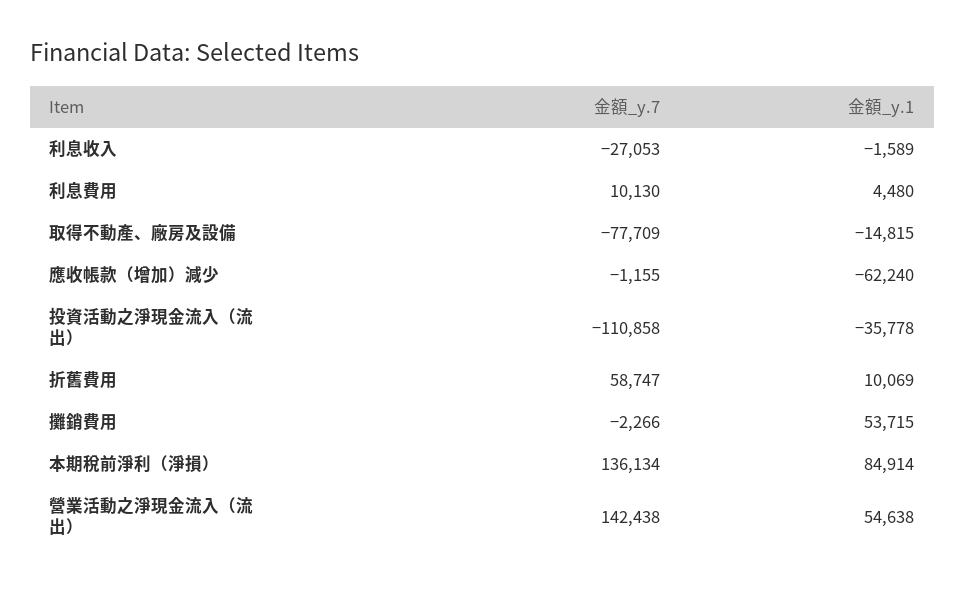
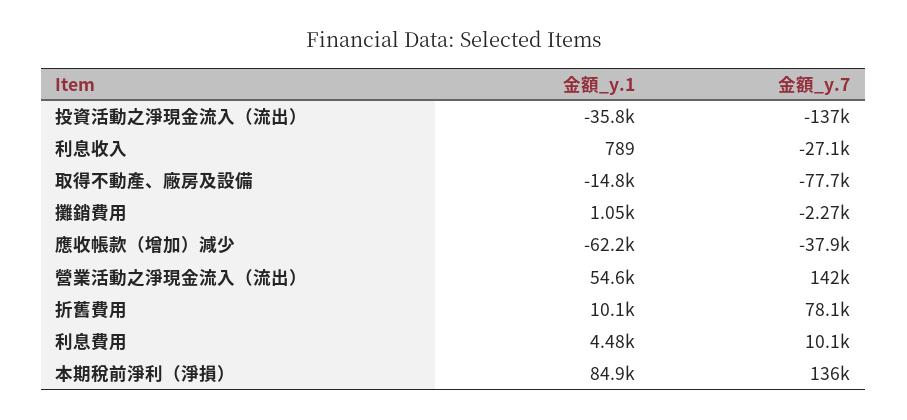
  {
    "金額_y.7": {
      "利息收入": -27053,
      "利息費用": 10130,
      "取得不動產、廠房及設備": -77709,
-     "應收帳款（增加）減少": -1155,
+     "應收帳款（增加）減少": -37900,
-     "投資活動之淨現金流入（流出）": -110858,
+     "投資活動之淨現金流入（流出）": -137000,
-     "折舊費用": 58747,
+     "折舊費用": 78100,
      "攤銷費用": -2266,
      "本期稅前淨利（淨損）": 136134,
      "營業活動之淨現金流入（流出）": 142438
    },
    "金額_y.1": {
-     "利息收入": -1589,
+     "利息收入": 789,
      "利息費用": 4480,
      "取得不動產、廠房及設備": -14815,
      "應收帳款（增加）減少": -62240,
      "投資活動之淨現金流入（流出）": -35778,
      "折舊費用": 10069,
-     "攤銷費用": 53715,
+     "攤銷費用": 1050,
      "本期稅前淨利（淨損）": 84914,
      "營業活動之淨現金流入（流出）": 54638
    }
  }

